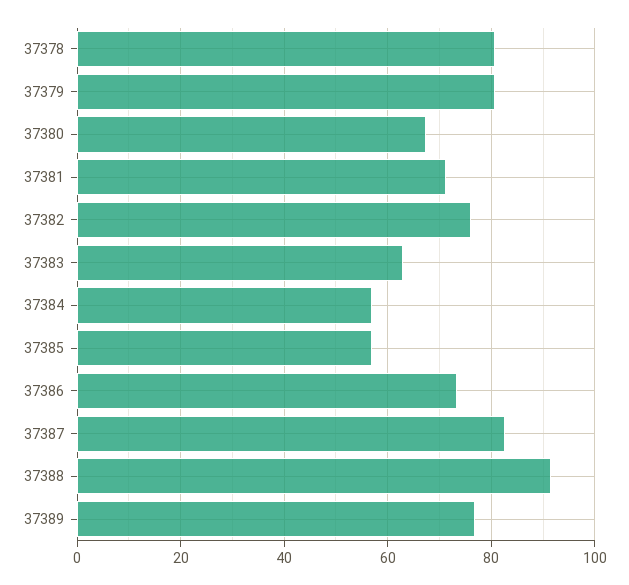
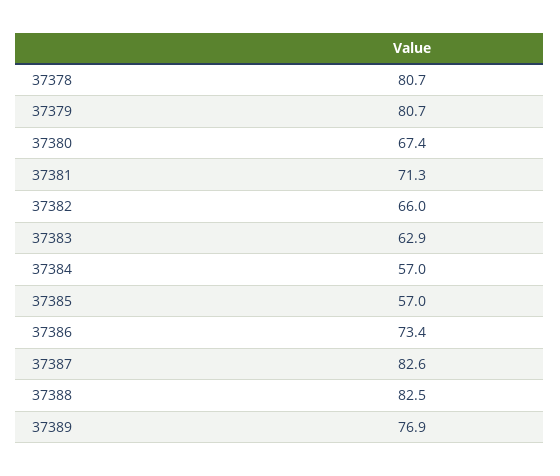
  {
    "37378": 80.7,
    "37379": 80.7,
    "37380": 67.4,
    "37381": 71.3,
-   "37382": 76,
+   "37382": 66,
    "37383": 62.9,
    "37384": 57,
    "37385": 57,
    "37386": 73.4,
    "37387": 82.6,
-   "37388": 92,
+   "37388": 82.5,
    "37389": 76.9
  }

